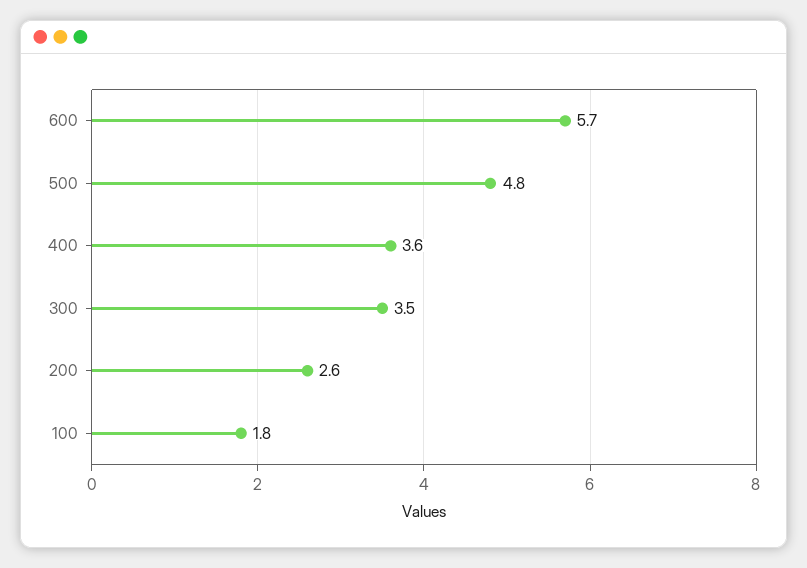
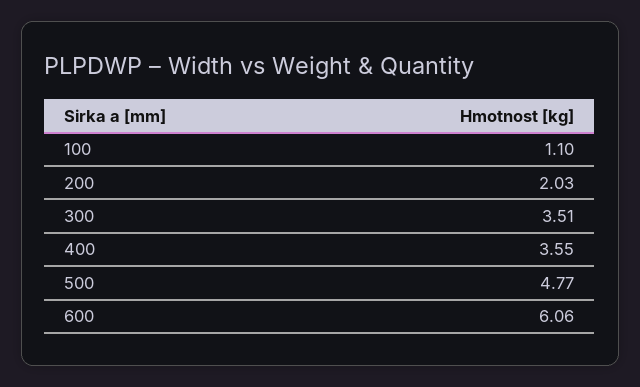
  {
-   "600": 5.7,
+   "600": 6.06,
    "500": 4.77,
    "400": 3.55,
    "300": 3.51,
-   "200": 2.6,
+   "200": 2.03,
-   "100": 1.8
+   "100": 1.1
  }

